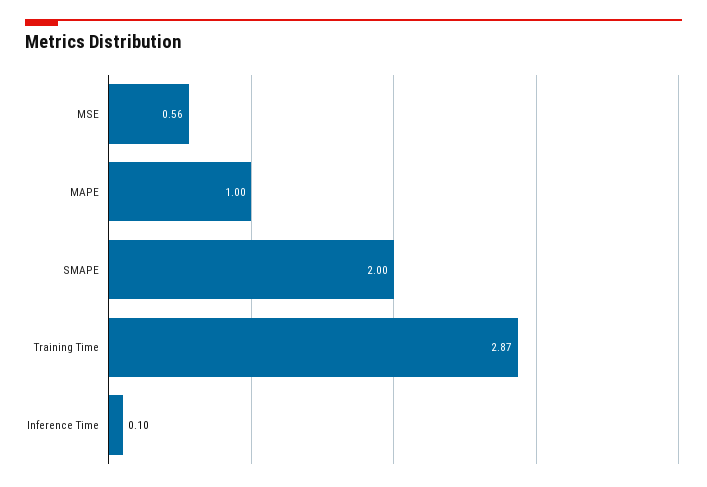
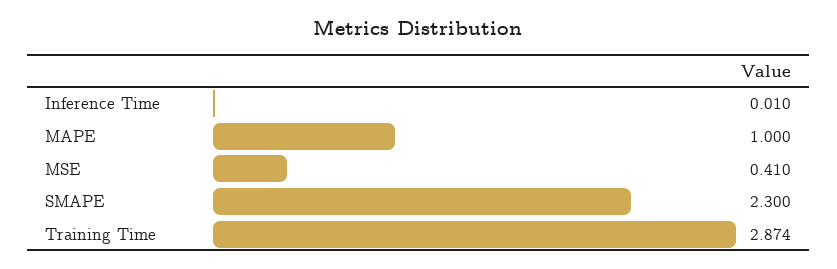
  {
-   "MSE": 0.56,
+   "MSE": 0.41,
    "MAPE": 1,
-   "SMAPE": 2,
+   "SMAPE": 2.3,
    "Training Time": 2.874,
-   "Inference Time": 0.1
+   "Inference Time": 0.01
  }

